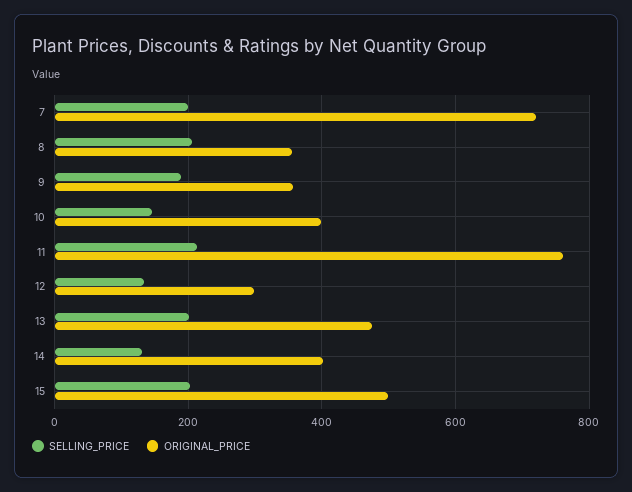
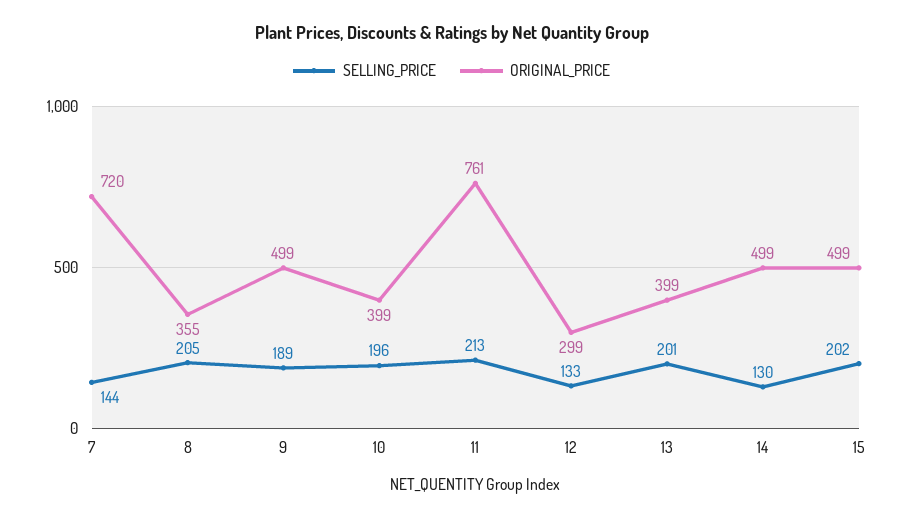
  {
    "SELLING_PRICE": {
-     "7": 200,
+     "7": 144,
      "8": 205,
      "9": 189,
-     "10": 140,
+     "10": 196,
      "11": 213,
      "12": 133,
      "13": 201,
      "14": 130,
      "15": 202
    },
    "ORIGINAL_PRICE": {
      "7": 720,
      "8": 355,
-     "9": 360,
+     "9": 499,
      "10": 399,
      "11": 761,
      "12": 299,
-     "13": 480,
+     "13": 399,
-     "14": 400,
+     "14": 499,
      "15": 499
    }
  }

